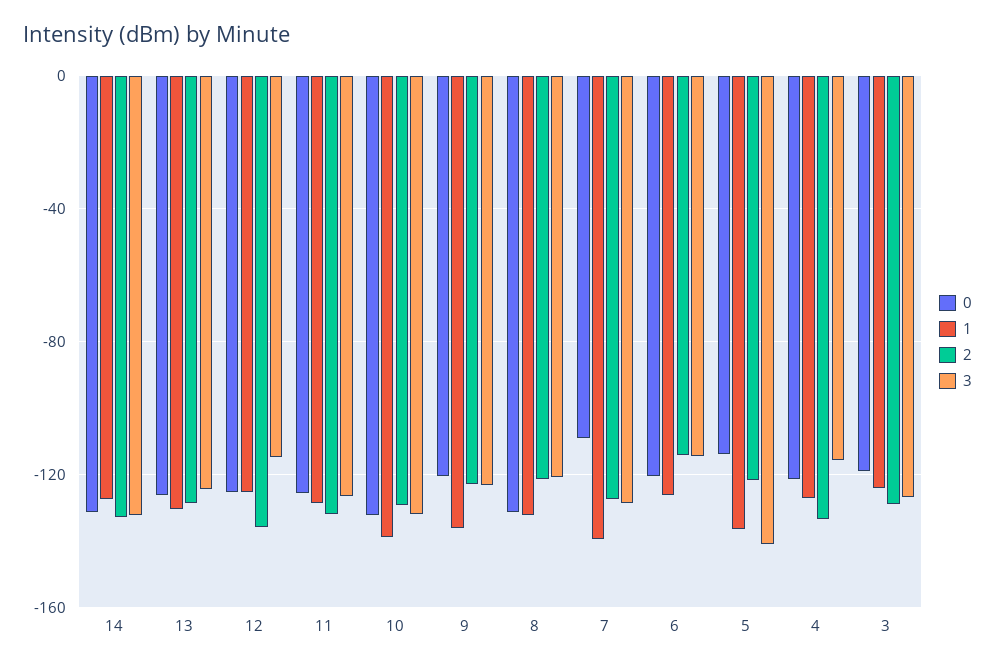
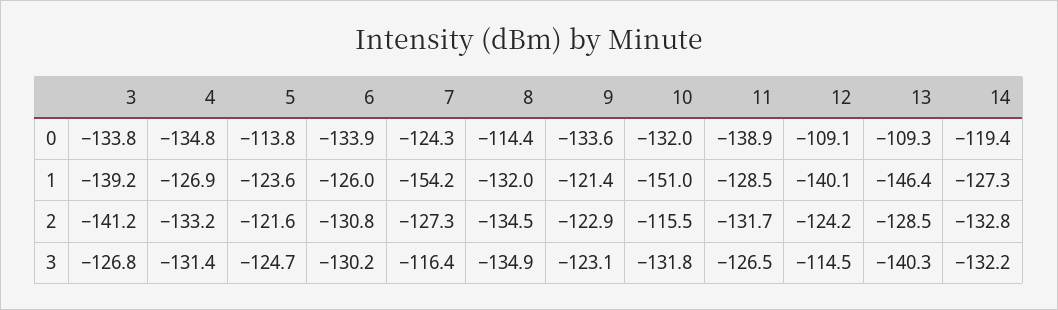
  {
    "0": {
-     "14": -130,
+     "14": -119.4,
-     "13": -125,
+     "13": -109.3,
-     "12": -125,
+     "12": -109.1,
-     "11": -125,
+     "11": -138.9,
      "10": -132,
-     "9": -120,
+     "9": -133.6,
-     "8": -130,
+     "8": -114.4,
-     "7": -110,
+     "7": -124.3,
-     "6": -120,
+     "6": -133.9,
      "5": -113.8,
-     "4": -120,
+     "4": -134.8,
-     "3": -120
+     "3": -133.8
    },
    "1": {
      "14": -127.3,
-     "13": -130,
+     "13": -146.4,
-     "12": -125,
+     "12": -140.1,
      "11": -128.5,
-     "10": -140,
+     "10": -151,
-     "9": -135,
+     "9": -121.4,
      "8": -132,
-     "7": -140,
+     "7": -154.2,
      "6": -126,
-     "5": -135,
+     "5": -123.6,
      "4": -126.9,
-     "3": -125
+     "3": -139.2
    },
    "2": {
      "14": -132.8,
      "13": -128.5,
-     "12": -135,
+     "12": -124.2,
      "11": -131.7,
-     "10": -130,
+     "10": -115.5,
      "9": -122.9,
-     "8": -120,
+     "8": -134.5,
      "7": -127.3,
-     "6": -115,
+     "6": -130.8,
      "5": -121.6,
      "4": -133.2,
-     "3": -130
+     "3": -141.2
    },
    "3": {
      "14": -132.2,
-     "13": -125,
+     "13": -140.3,
      "12": -114.5,
      "11": -126.5,
      "10": -131.8,
      "9": -123.1,
-     "8": -120,
+     "8": -134.9,
-     "7": -130,
+     "7": -116.4,
-     "6": -115,
+     "6": -130.2,
-     "5": -140,
+     "5": -124.7,
-     "4": -115,
+     "4": -131.4,
      "3": -126.8
    }
  }

